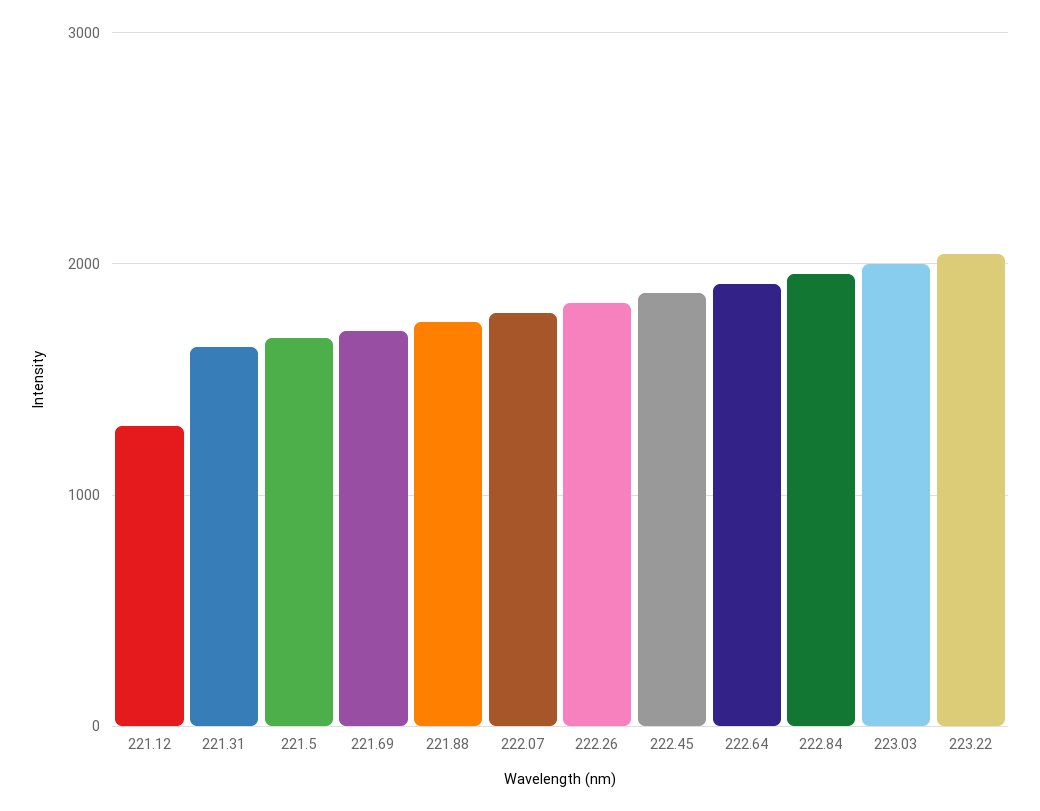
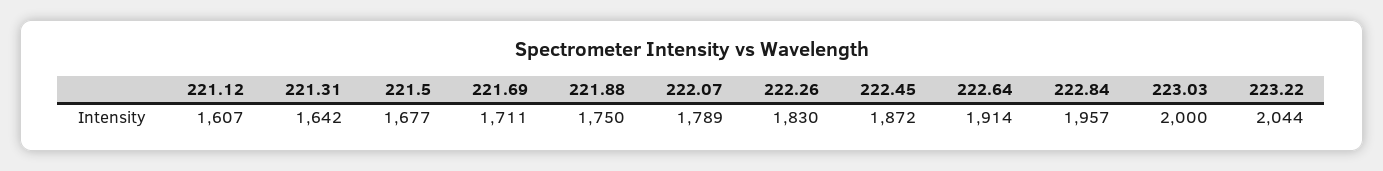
  {
-   "221.12": 1300,
+   "221.12": 1607,
    "221.31": 1642,
    "221.5": 1677,
    "221.69": 1711,
    "221.88": 1750,
    "222.07": 1789,
    "222.26": 1830,
    "222.45": 1872,
    "222.64": 1914,
    "222.84": 1957,
    "223.03": 2000,
    "223.22": 2044
  }

